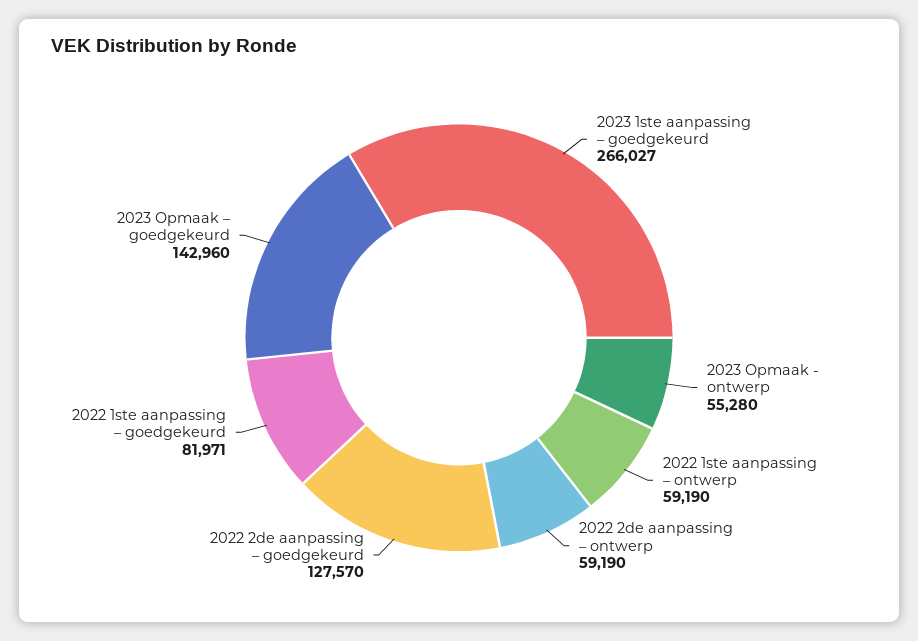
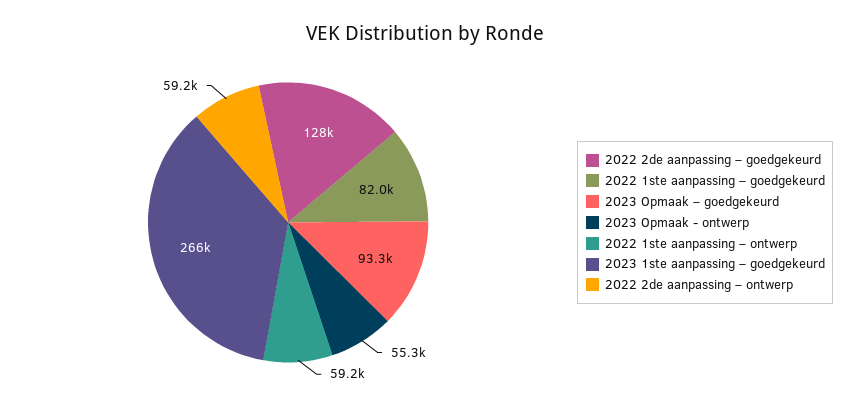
  {
    "2023 1ste aanpassing – goedgekeurd": 266027,
    "2023 Opmaak - ontwerp": 55280,
    "2022 1ste aanpassing – ontwerp": 59190,
    "2022 2de aanpassing – ontwerp": 59190,
    "2022 2de aanpassing – goedgekeurd": 127570,
    "2022 1ste aanpassing – goedgekeurd": 81971,
-   "2023 Opmaak – goedgekeurd": 142960
+   "2023 Opmaak – goedgekeurd": 93300
  }

